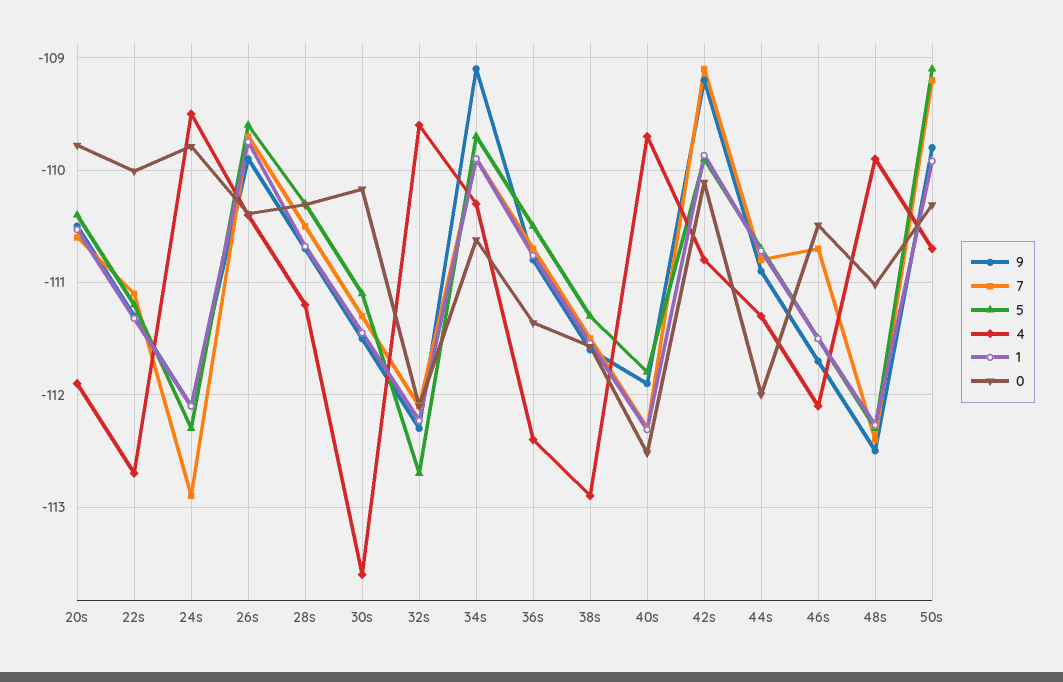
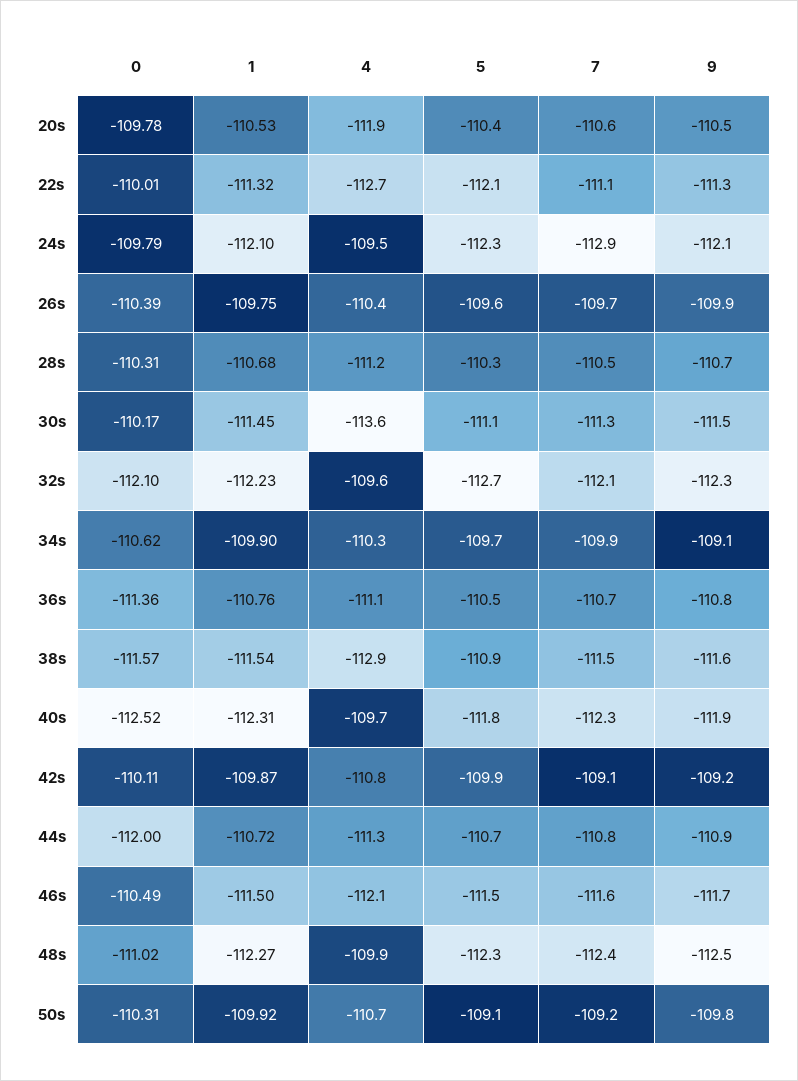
  {
    "9": {
      "20s": -110.5,
      "22s": -111.3,
      "24s": -112.1,
      "26s": -109.9,
      "28s": -110.7,
      "30s": -111.5,
      "32s": -112.3,
      "34s": -109.1,
      "36s": -110.8,
      "38s": -111.6,
      "40s": -111.9,
      "42s": -109.2,
      "44s": -110.9,
      "46s": -111.7,
      "48s": -112.5,
      "50s": -109.8
    },
    "7": {
      "20s": -110.6,
      "22s": -111.1,
      "24s": -112.9,
      "26s": -109.7,
      "28s": -110.5,
      "30s": -111.3,
      "32s": -112.1,
      "34s": -109.9,
      "36s": -110.7,
      "38s": -111.5,
      "40s": -112.3,
      "42s": -109.1,
      "44s": -110.8,
-     "46s": -110.7,
+     "46s": -111.6,
      "48s": -112.4,
      "50s": -109.2
    },
    "5": {
      "20s": -110.4,
-     "22s": -111.2,
+     "22s": -112.1,
      "24s": -112.3,
      "26s": -109.6,
      "28s": -110.3,
      "30s": -111.1,
      "32s": -112.7,
      "34s": -109.7,
      "36s": -110.5,
-     "38s": -111.3,
+     "38s": -110.9,
      "40s": -111.8,
      "42s": -109.9,
      "44s": -110.7,
      "46s": -111.5,
      "48s": -112.3,
      "50s": -109.1
    },
    "4": {
      "20s": -111.9,
      "22s": -112.7,
      "24s": -109.5,
      "26s": -110.4,
      "28s": -111.2,
      "30s": -113.6,
      "32s": -109.6,
      "34s": -110.3,
-     "36s": -112.4,
+     "36s": -111.1,
      "38s": -112.9,
      "40s": -109.7,
      "42s": -110.8,
      "44s": -111.3,
      "46s": -112.1,
      "48s": -109.9,
      "50s": -110.7
    },
    "1": {
      "20s": -110.53,
      "22s": -111.32,
      "24s": -112.1,
      "26s": -109.75,
      "28s": -110.68,
      "30s": -111.45,
      "32s": -112.23,
      "34s": -109.9,
      "36s": -110.76,
      "38s": -111.54,
      "40s": -112.31,
      "42s": -109.87,
      "44s": -110.72,
      "46s": -111.5,
      "48s": -112.27,
      "50s": -109.92
    },
    "0": {
      "20s": -109.78,
      "22s": -110.01,
      "24s": -109.79,
      "26s": -110.39,
      "28s": -110.31,
      "30s": -110.17,
      "32s": -112.1,
      "34s": -110.62,
      "36s": -111.36,
      "38s": -111.57,
      "40s": -112.52,
      "42s": -110.11,
      "44s": -112,
      "46s": -110.49,
      "48s": -111.02,
      "50s": -110.31
    }
  }

